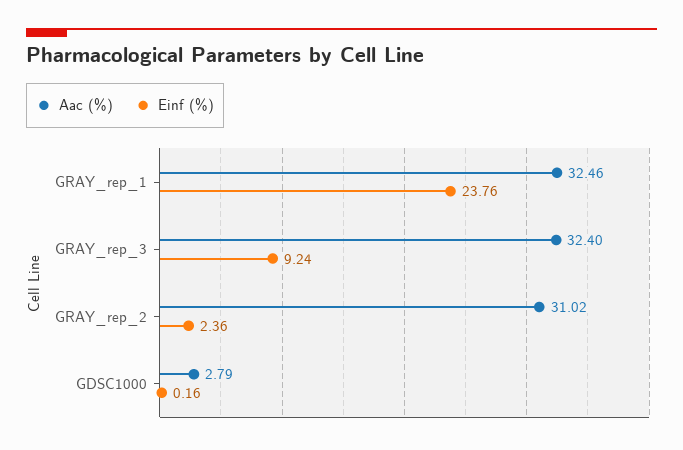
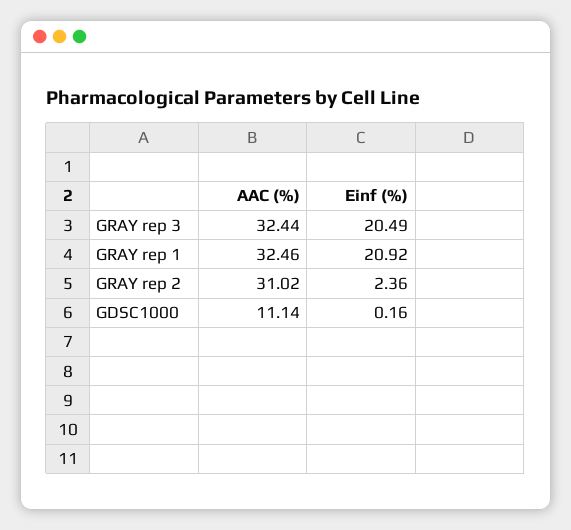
  {
    "Aac (%)": {
      "GRAY_rep_1": 32.46,
-     "GRAY_rep_3": 32.4,
+     "GRAY_rep_3": 32.44,
      "GRAY_rep_2": 31.02,
-     "GDSC1000": 2.79
+     "GDSC1000": 11.14
    },
    "Einf (%)": {
-     "GRAY_rep_1": 23.76,
+     "GRAY_rep_1": 20.92,
-     "GRAY_rep_3": 9.24,
+     "GRAY_rep_3": 20.49,
      "GRAY_rep_2": 2.36,
      "GDSC1000": 0.16
    }
  }

